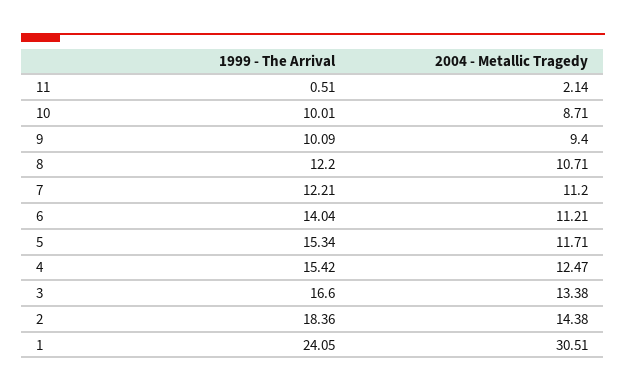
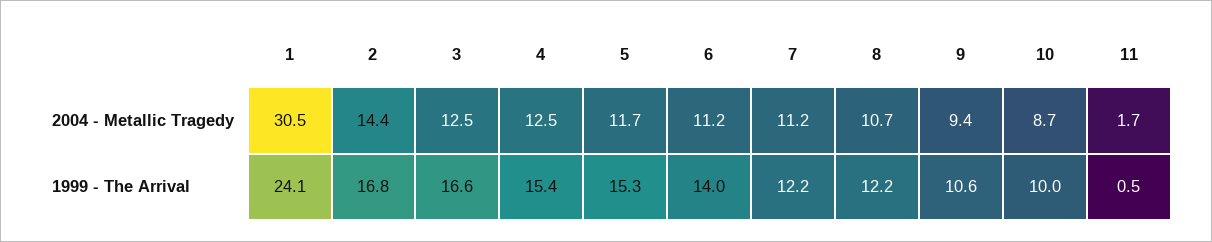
  {
    "1999 - The Arrival": {
      "11": 0.51,
      "10": 10.01,
-     "9": 10.09,
+     "9": 10.6,
      "8": 12.2,
      "7": 12.21,
      "6": 14.04,
      "5": 15.34,
      "4": 15.42,
      "3": 16.6,
-     "2": 18.36,
+     "2": 16.8,
      "1": 24.05
    },
    "2004 - Metallic Tragedy": {
-     "11": 2.14,
+     "11": 1.7,
      "10": 8.71,
      "9": 9.4,
      "8": 10.71,
      "7": 11.2,
      "6": 11.21,
      "5": 11.71,
      "4": 12.47,
-     "3": 13.38,
+     "3": 12.5,
      "2": 14.38,
      "1": 30.51
    }
  }

